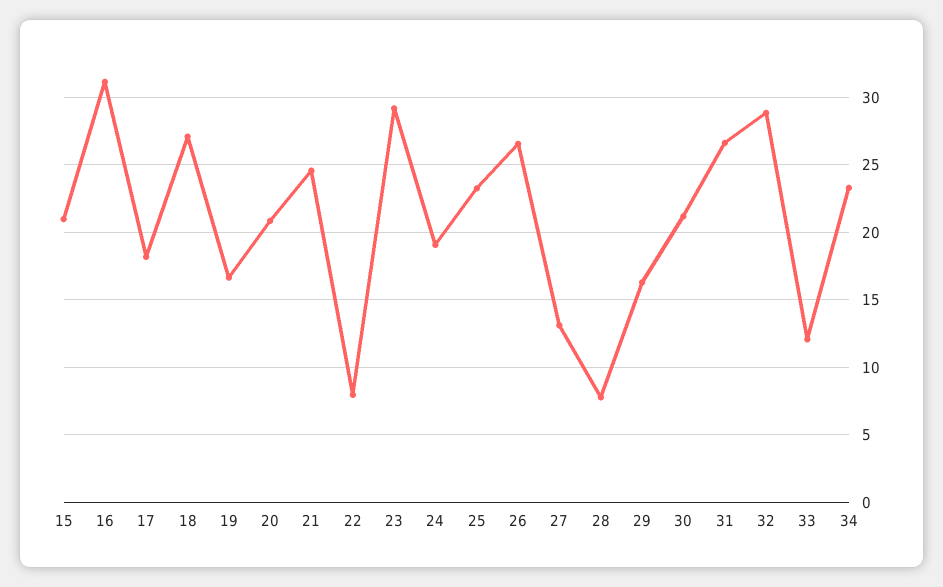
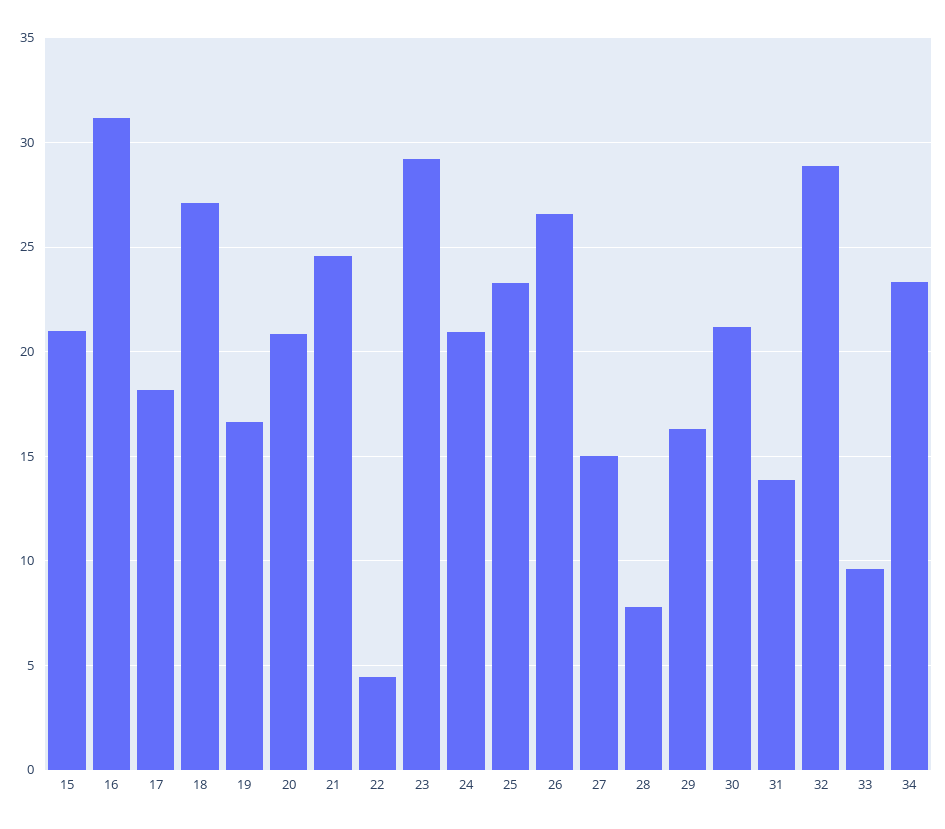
  {
    "15": 21,
    "16": 31,
    "17": 18,
    "18": 27,
    "19": 16.5,
    "20": 21,
    "21": 24.5,
-   "22": 8,
+   "22": 4.5,
    "23": 29,
-   "24": 19,
+   "24": 21,
    "25": 23.5,
    "26": 26.5,
-   "27": 13,
+   "27": 15,
    "28": 8,
    "29": 16.5,
    "30": 21,
-   "31": 26.5,
+   "31": 14,
    "32": 29,
-   "33": 12,
+   "33": 9.5,
    "34": 23.5
  }

